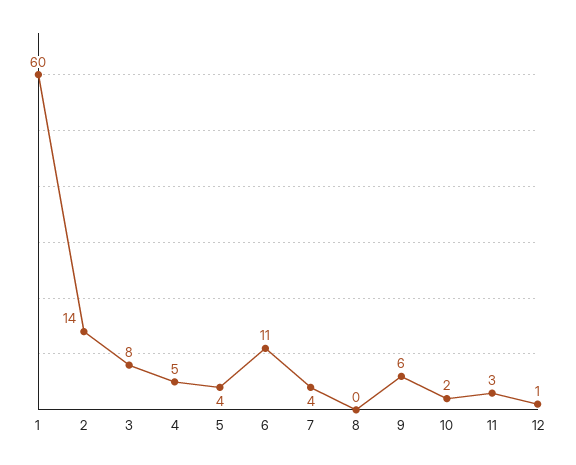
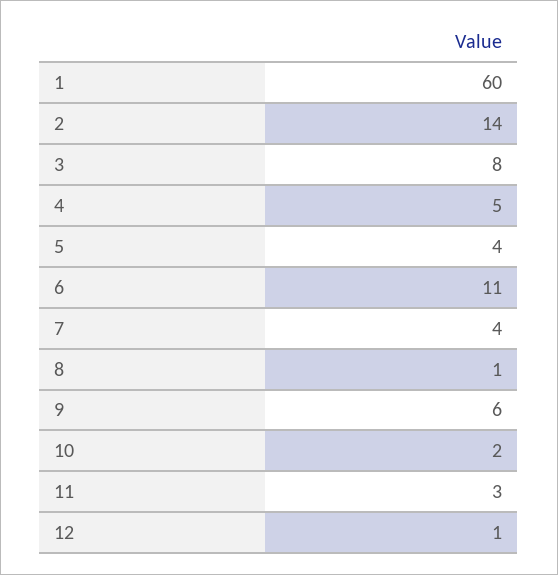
  {
    "1": 60,
    "2": 14,
    "3": 8,
    "4": 5,
    "5": 4,
    "6": 11,
    "7": 4,
-   "8": 0,
+   "8": 1,
    "9": 6,
    "10": 2,
    "11": 3,
    "12": 1
  }

